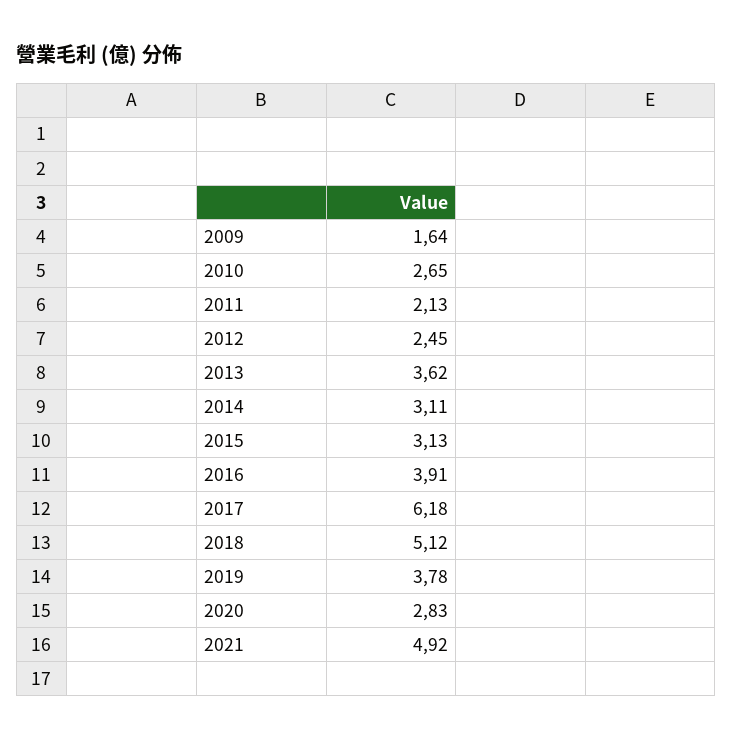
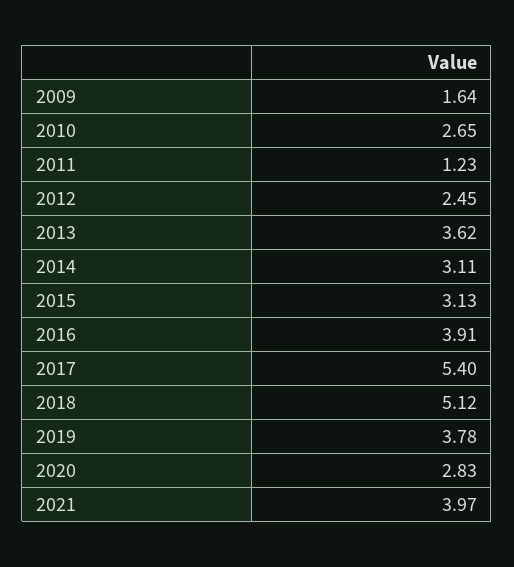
  {
    "2009": 1.64,
    "2010": 2.65,
-   "2011": 2.13,
+   "2011": 1.23,
    "2012": 2.45,
    "2013": 3.62,
    "2014": 3.11,
    "2015": 3.13,
    "2016": 3.91,
-   "2017": 6.18,
+   "2017": 5.4,
    "2018": 5.12,
    "2019": 3.78,
    "2020": 2.83,
-   "2021": 4.92
+   "2021": 3.97
  }

